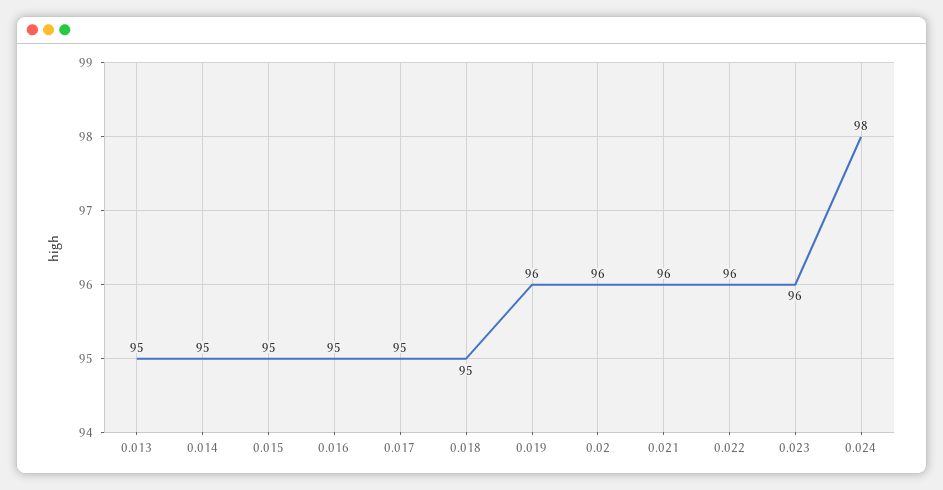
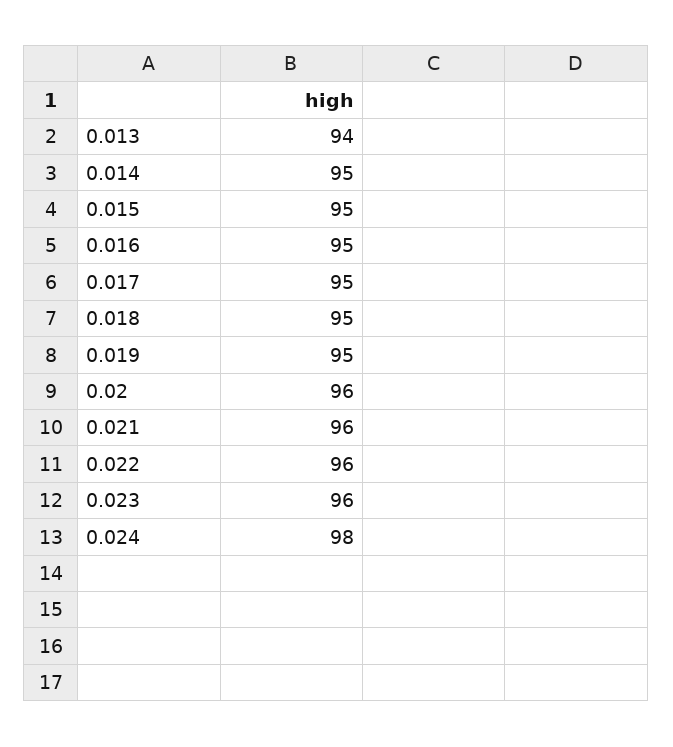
  {
-   "0.013": 95,
+   "0.013": 94,
    "0.014": 95,
    "0.015": 95,
    "0.016": 95,
    "0.017": 95,
    "0.018": 95,
-   "0.019": 96,
+   "0.019": 95,
    "0.02": 96,
    "0.021": 96,
    "0.022": 96,
    "0.023": 96,
    "0.024": 98
  }

